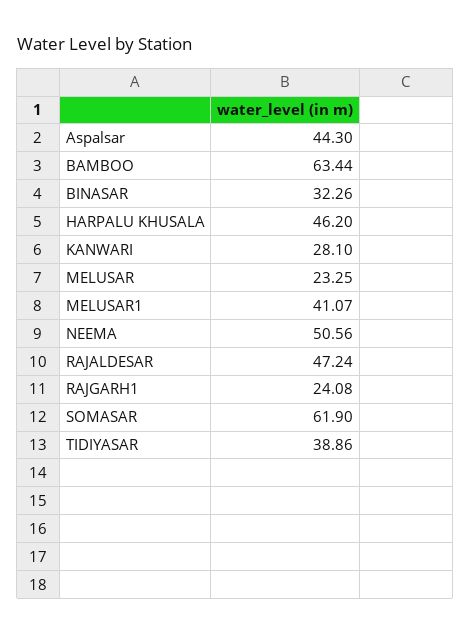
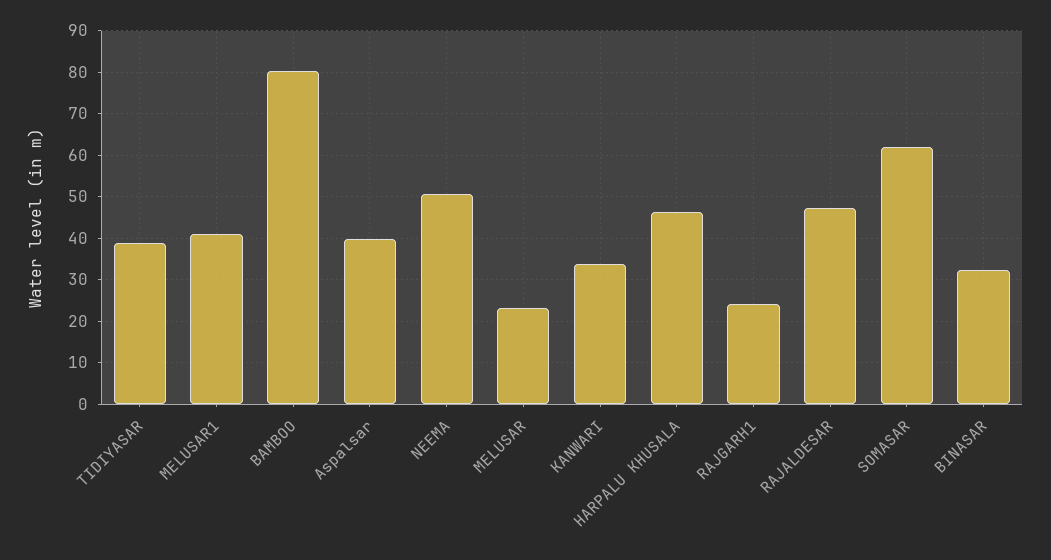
  {
-   "Aspalsar": 44.3,
+   "Aspalsar": 40,
-   "BAMBOO": 63.44,
+   "BAMBOO": 80,
    "BINASAR": 32.26,
    "HARPALU KHUSALA": 46.2,
-   "KANWARI": 28.1,
+   "KANWARI": 34,
    "MELUSAR": 23.25,
    "MELUSAR1": 41.07,
    "NEEMA": 50.56,
    "RAJALDESAR": 47.24,
    "RAJGARH1": 24.08,
    "SOMASAR": 61.9,
    "TIDIYASAR": 38.86
  }

